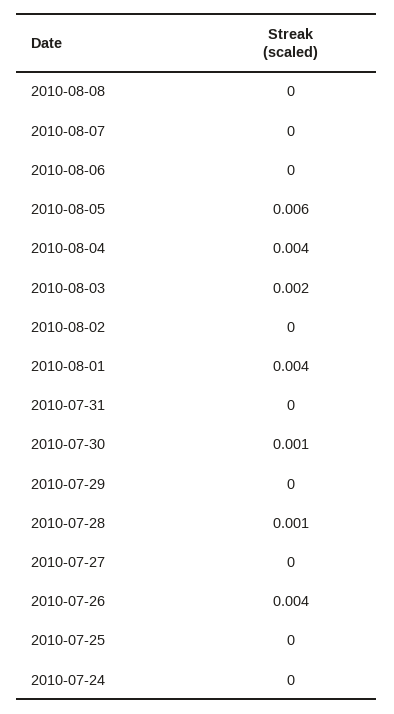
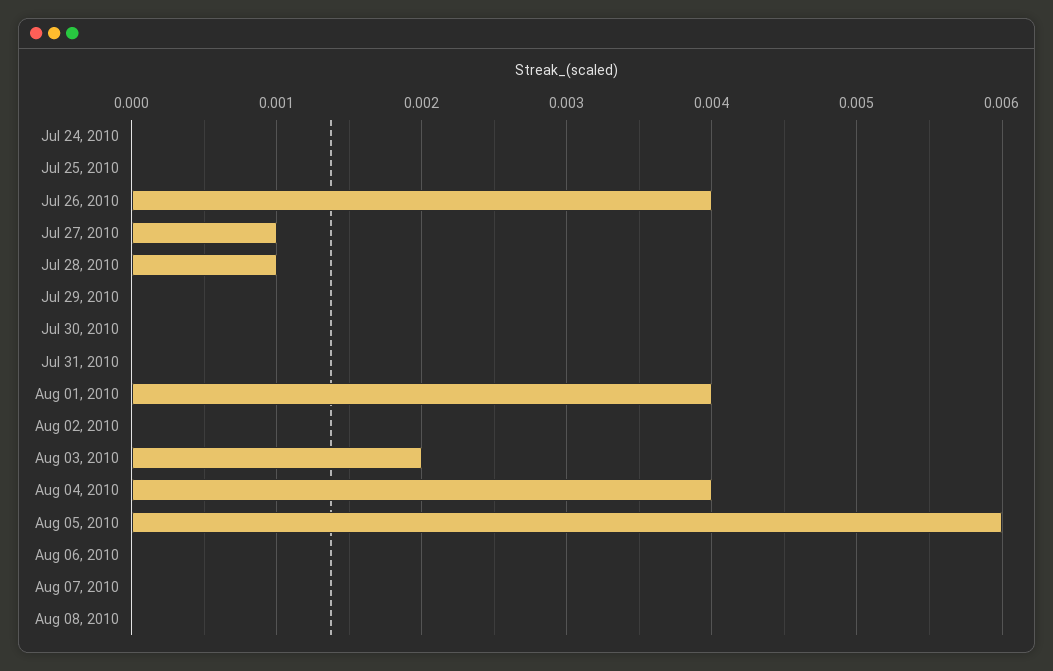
  {
    "2010-08-08": 0,
    "2010-08-07": 0,
    "2010-08-06": 0,
    "2010-08-05": 0.006,
    "2010-08-04": 0.004,
    "2010-08-03": 0.002,
    "2010-08-02": 0,
    "2010-08-01": 0.004,
    "2010-07-31": 0,
-   "2010-07-30": 0.001,
+   "2010-07-30": 0,
    "2010-07-29": 0,
    "2010-07-28": 0.001,
-   "2010-07-27": 0,
+   "2010-07-27": 0.001,
    "2010-07-26": 0.004,
    "2010-07-25": 0,
    "2010-07-24": 0
  }

